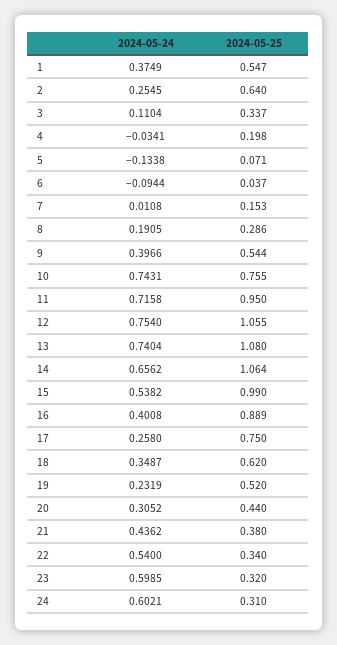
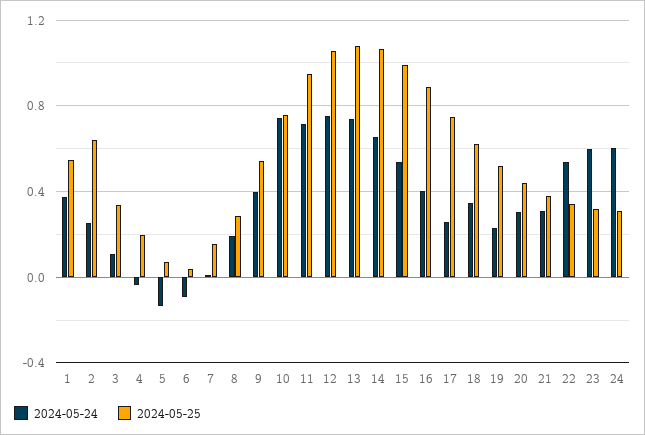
  {
    "2024-05-24": {
      "1": 0.3749,
      "2": 0.2545,
      "3": 0.1104,
      "4": -0.0341,
      "5": -0.1338,
      "6": -0.0944,
      "7": 0.0108,
      "8": 0.1905,
      "9": 0.3966,
      "10": 0.7431,
      "11": 0.7158,
      "12": 0.754,
      "13": 0.7404,
      "14": 0.6562,
      "15": 0.5382,
      "16": 0.4008,
      "17": 0.258,
      "18": 0.3487,
      "19": 0.2319,
      "20": 0.3052,
-     "21": 0.4362,
+     "21": 0.3,
      "22": 0.54,
      "23": 0.5985,
      "24": 0.6021
    },
    "2024-05-25": {
      "1": 0.547,
      "2": 0.64,
      "3": 0.337,
      "4": 0.198,
      "5": 0.071,
      "6": 0.037,
      "7": 0.153,
      "8": 0.286,
      "9": 0.544,
      "10": 0.755,
      "11": 0.95,
      "12": 1.055,
      "13": 1.08,
      "14": 1.064,
      "15": 0.99,
      "16": 0.889,
      "17": 0.75,
      "18": 0.62,
      "19": 0.52,
      "20": 0.44,
      "21": 0.38,
      "22": 0.34,
      "23": 0.32,
      "24": 0.31
    }
  }

